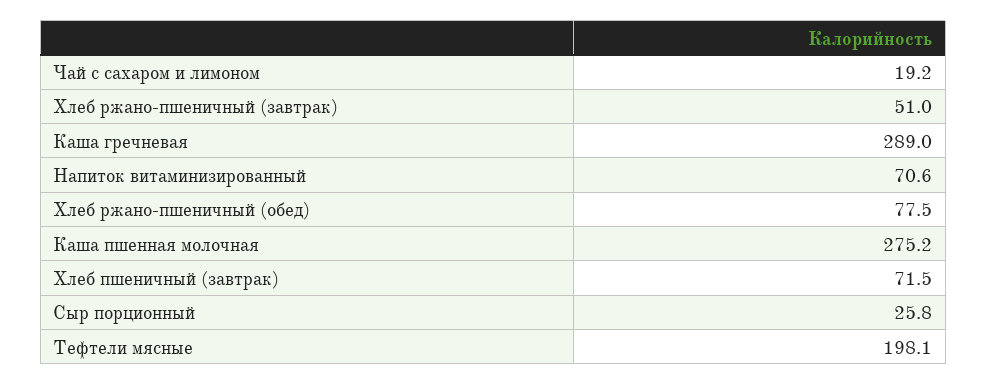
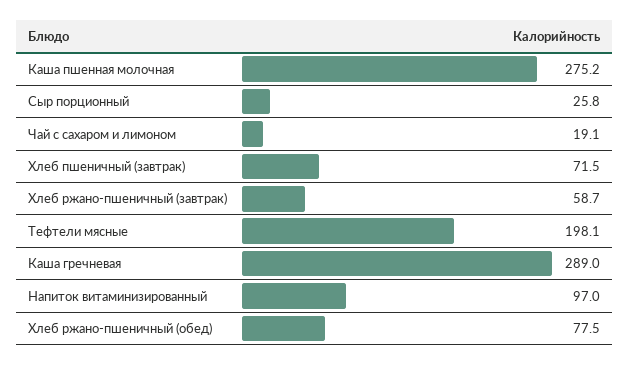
  {
-   "Чай с сахаром и лимоном": 19.2,
+   "Чай с сахаром и лимоном": 19.1,
-   "Хлеб ржано-пшеничный (завтрак)": 51,
+   "Хлеб ржано-пшеничный (завтрак)": 58.7,
    "Каша гречневая": 289,
-   "Напиток витаминизированный": 70.6,
+   "Напиток витаминизированный": 97,
    "Хлеб ржано-пшеничный (обед)": 77.5,
    "Каша пшенная молочная": 275.2,
    "Хлеб пшеничный (завтрак)": 71.5,
    "Сыр порционный": 25.8,
    "Тефтели мясные": 198.1
  }

